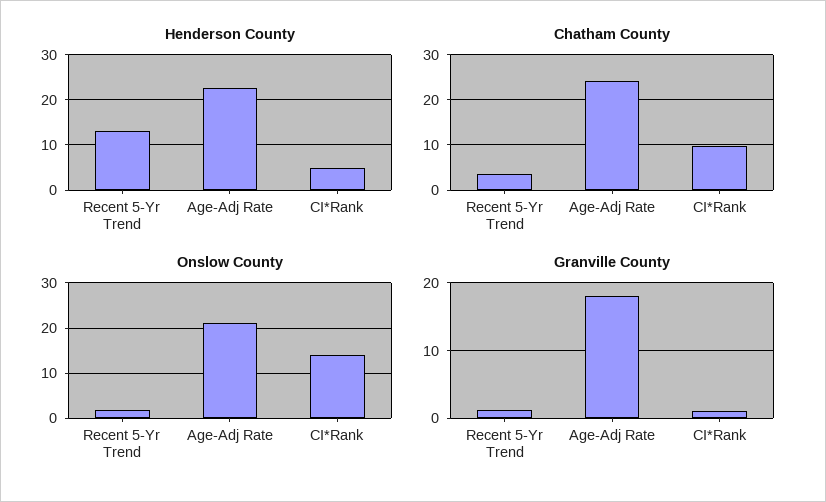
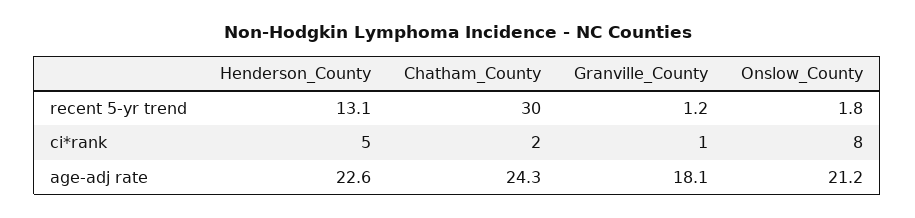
  {
    "Henderson County": {
      "Recent 5-Yr Trend": 13.1,
      "Age-Adj Rate": 22.6,
      "CI*Rank": 5
    },
    "Chatham County": {
-     "Recent 5-Yr Trend": 4,
+     "Recent 5-Yr Trend": 30,
      "Age-Adj Rate": 24.3,
-     "CI*Rank": 10
+     "CI*Rank": 2
    },
    "Onslow County": {
      "Recent 5-Yr Trend": 1.8,
      "Age-Adj Rate": 21.2,
-     "CI*Rank": 14
+     "CI*Rank": 8
    },
    "Granville County": {
      "Recent 5-Yr Trend": 1.2,
      "Age-Adj Rate": 18.1,
      "CI*Rank": 1
    }
  }

